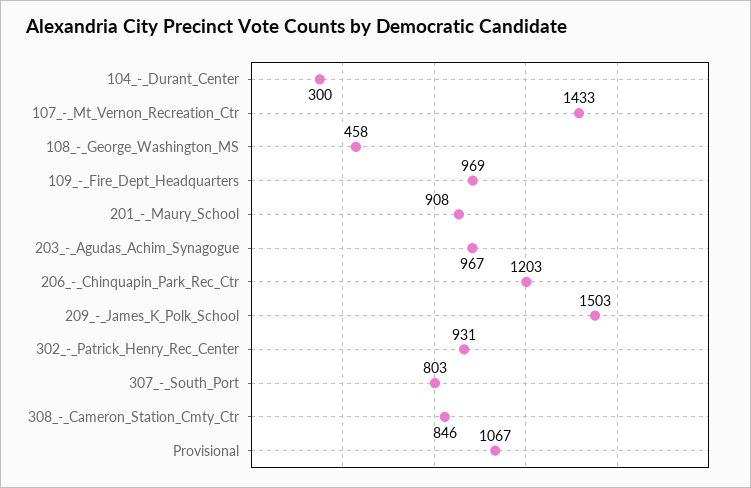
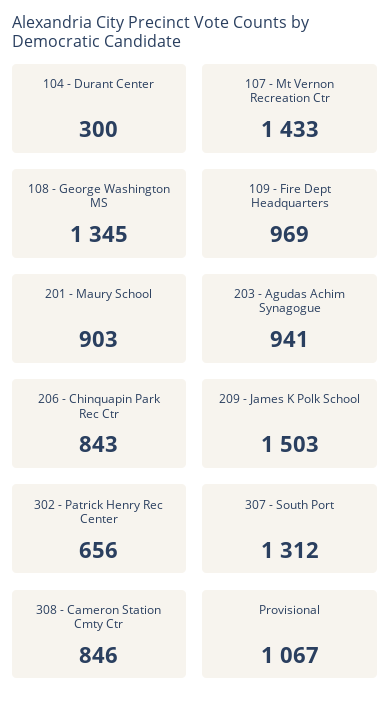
  {
    "104_-_Durant_Center": 300,
    "107_-_Mt_Vernon_Recreation_Ctr": 1433,
-   "108_-_George_Washington_MS": 458,
+   "108_-_George_Washington_MS": 1345,
    "109_-_Fire_Dept_Headquarters": 969,
-   "201_-_Maury_School": 908,
+   "201_-_Maury_School": 903,
-   "203_-_Agudas_Achim_Synagogue": 967,
+   "203_-_Agudas_Achim_Synagogue": 941,
-   "206_-_Chinquapin_Park_Rec_Ctr": 1203,
+   "206_-_Chinquapin_Park_Rec_Ctr": 843,
    "209_-_James_K_Polk_School": 1503,
-   "302_-_Patrick_Henry_Rec_Center": 931,
+   "302_-_Patrick_Henry_Rec_Center": 656,
-   "307_-_South_Port": 803,
+   "307_-_South_Port": 1312,
    "308_-_Cameron_Station_Cmty_Ctr": 846,
    "Provisional": 1067
  }

